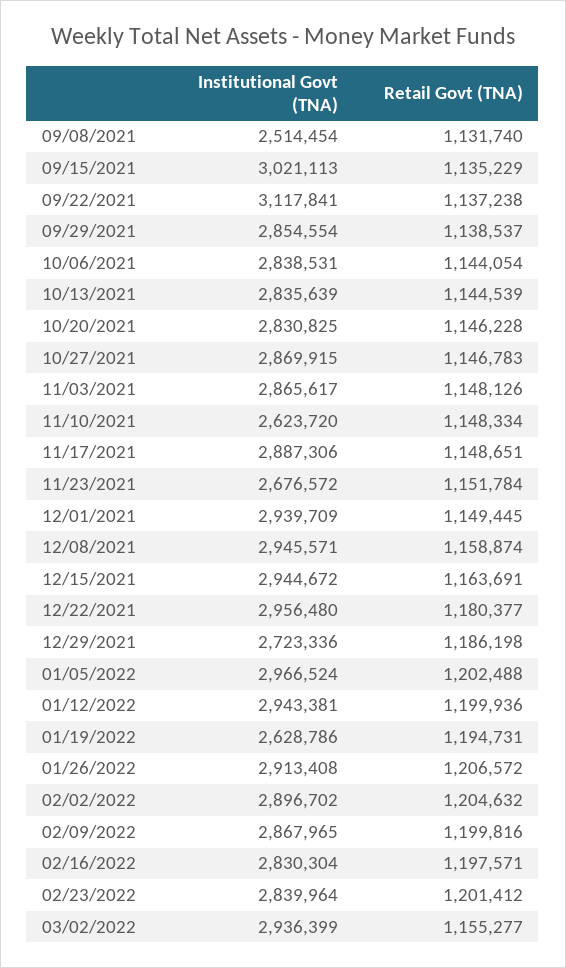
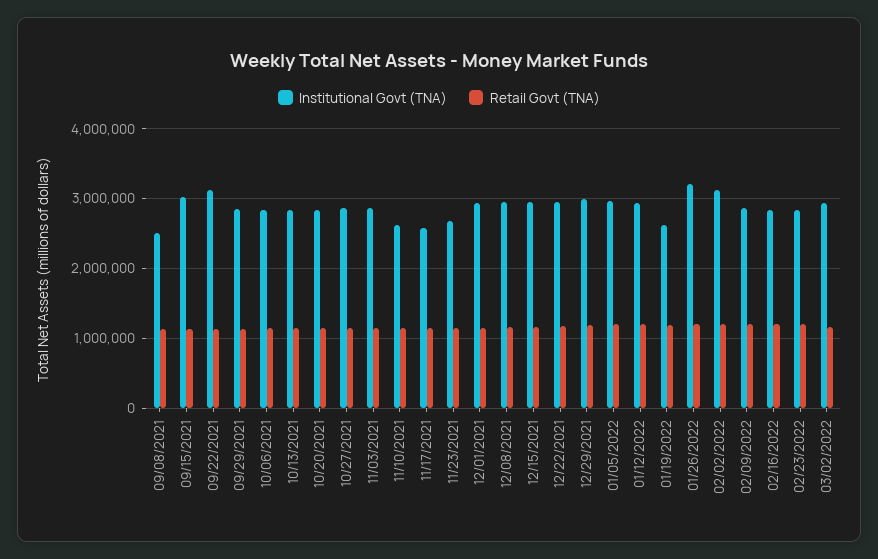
  {
    "Institutional Govt (TNA)": {
      "09/08/2021": 2514454,
      "09/15/2021": 3021113,
      "09/22/2021": 3117841,
      "09/29/2021": 2854554,
      "10/06/2021": 2838531,
      "10/13/2021": 2835639,
      "10/20/2021": 2830825,
      "10/27/2021": 2869915,
      "11/03/2021": 2865617,
      "11/10/2021": 2623720,
-     "11/17/2021": 2887306,
+     "11/17/2021": 2600000,
      "11/23/2021": 2676572,
      "12/01/2021": 2939709,
      "12/08/2021": 2945571,
      "12/15/2021": 2944672,
      "12/22/2021": 2956480,
-     "12/29/2021": 2723336,
+     "12/29/2021": 3000000,
      "01/05/2022": 2966524,
      "01/12/2022": 2943381,
      "01/19/2022": 2628786,
-     "01/26/2022": 2913408,
+     "01/26/2022": 3200000,
-     "02/02/2022": 2896702,
+     "02/02/2022": 3100000,
      "02/09/2022": 2867965,
      "02/16/2022": 2830304,
      "02/23/2022": 2839964,
      "03/02/2022": 2936399
    },
    "Retail Govt (TNA)": {
      "09/08/2021": 1131740,
      "09/15/2021": 1135229,
      "09/22/2021": 1137238,
      "09/29/2021": 1138537,
      "10/06/2021": 1144054,
      "10/13/2021": 1144539,
      "10/20/2021": 1146228,
      "10/27/2021": 1146783,
      "11/03/2021": 1148126,
      "11/10/2021": 1148334,
      "11/17/2021": 1148651,
      "11/23/2021": 1151784,
      "12/01/2021": 1149445,
      "12/08/2021": 1158874,
      "12/15/2021": 1163691,
      "12/22/2021": 1180377,
      "12/29/2021": 1186198,
      "01/05/2022": 1202488,
      "01/12/2022": 1199936,
      "01/19/2022": 1194731,
      "01/26/2022": 1206572,
      "02/02/2022": 1204632,
      "02/09/2022": 1199816,
      "02/16/2022": 1197571,
      "02/23/2022": 1201412,
      "03/02/2022": 1155277
    }
  }

